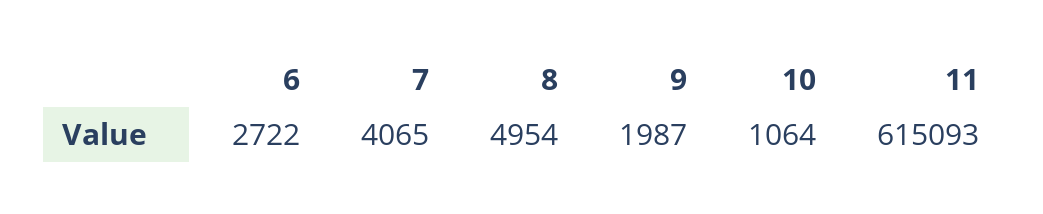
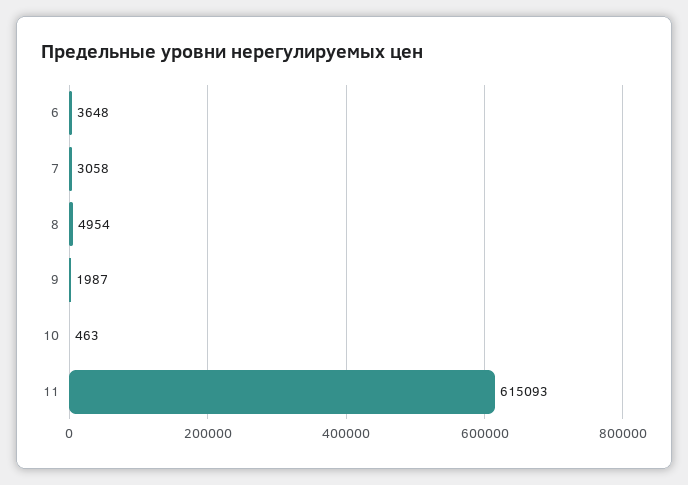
  {
-   "6": 2722,
+   "6": 3648,
-   "7": 4065,
+   "7": 3058,
    "8": 4954,
    "9": 1987,
-   "10": 1064,
+   "10": 463,
    "11": 615093
  }

